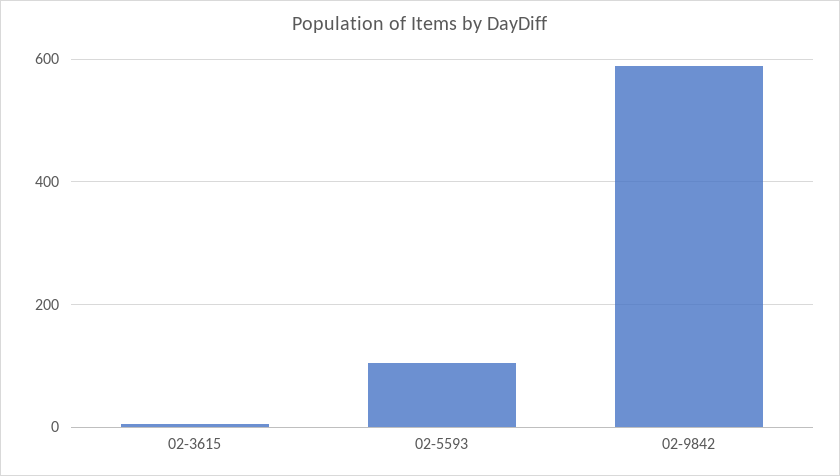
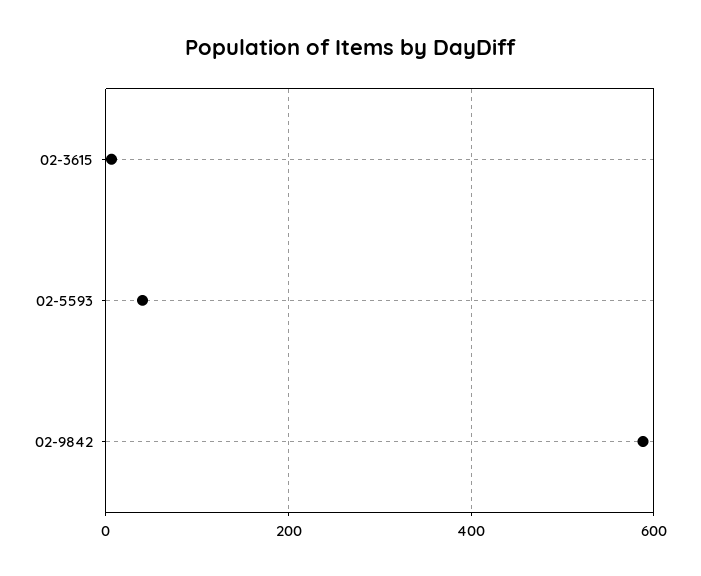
  {
    "02-3615": 0,
-   "02-5593": 100,
+   "02-5593": 40,
    "02-9842": 580
  }

